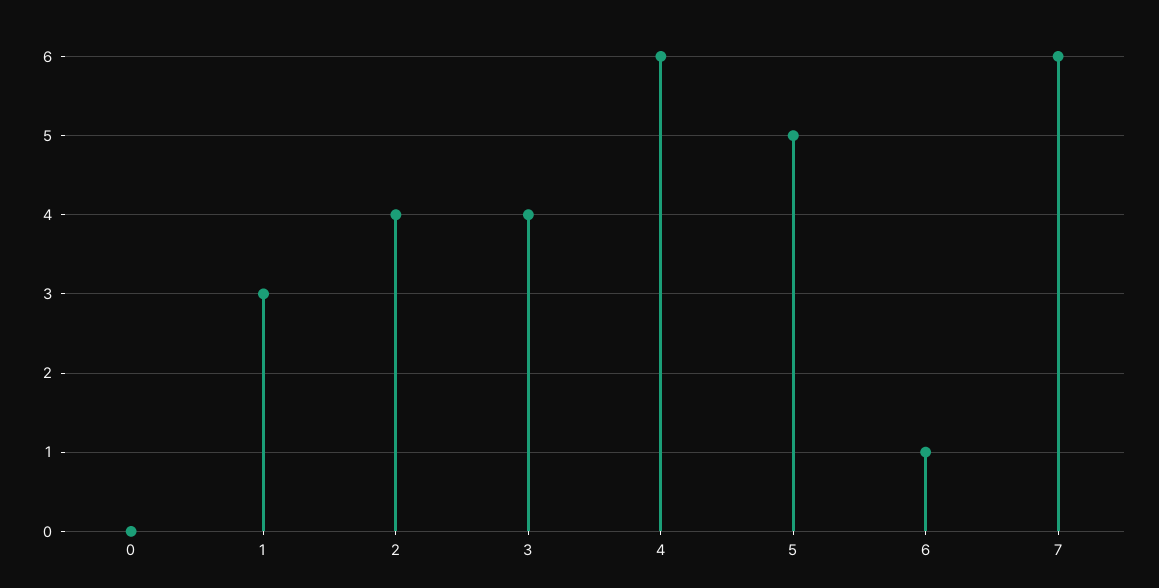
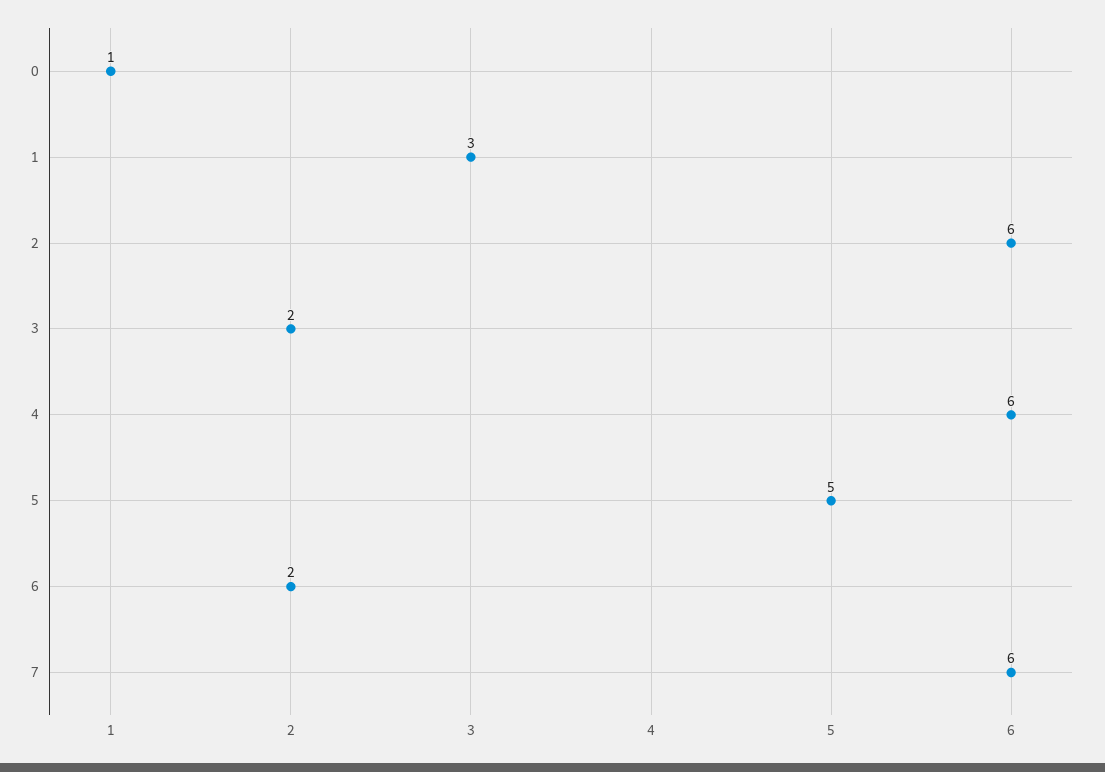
  {
-   "0": 0,
+   "0": 1,
    "1": 3,
-   "2": 4,
+   "2": 6,
-   "3": 4,
+   "3": 2,
    "4": 6,
    "5": 5,
-   "6": 1,
+   "6": 2,
    "7": 6
  }

